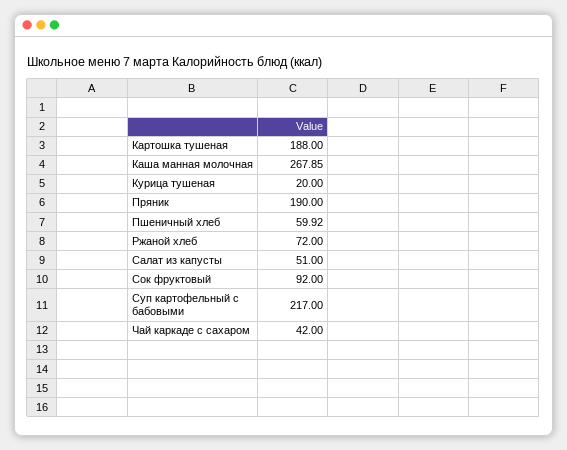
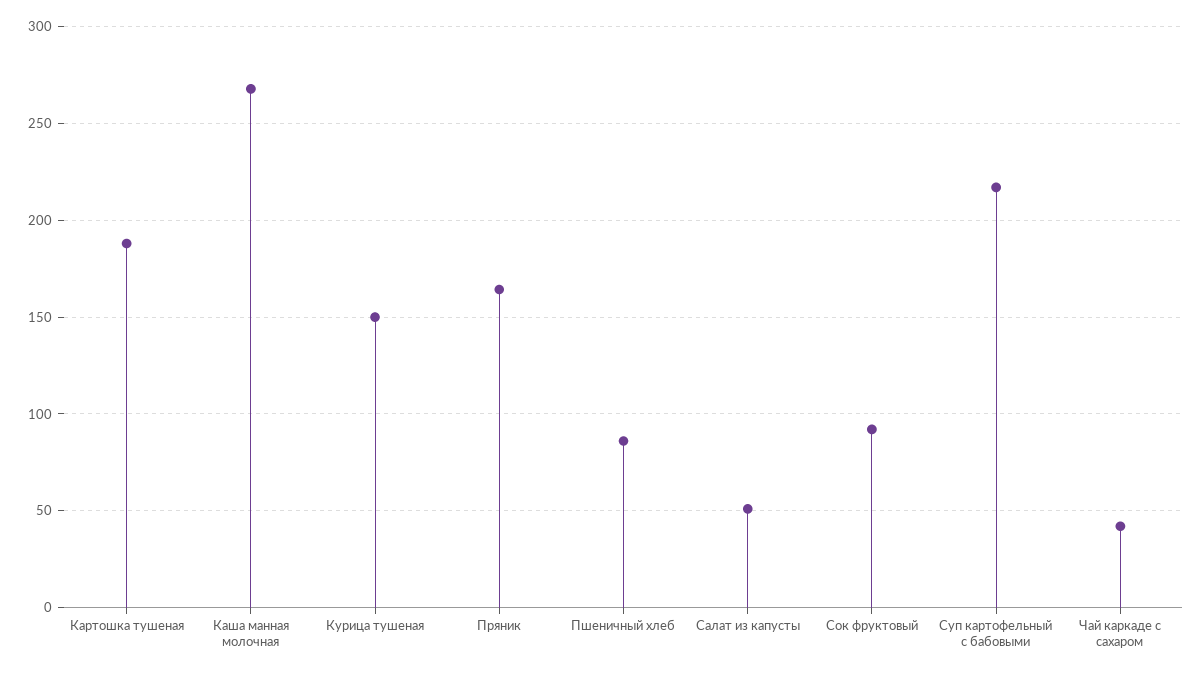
  {
    "Картошка тушеная": 188,
    "Каша манная молочная": 267.85,
-   "Курица тушеная": 20,
+   "Курица тушеная": 150,
-   "Пряник": 190,
+   "Пряник": 165,
-   "Пшеничный хлеб": 59.92,
+   "Пшеничный хлеб": 85,
-   "Ржаной хлеб": 72,
    "Салат из капусты": 51,
    "Сок фруктовый": 92,
    "Суп картофельный с бабовыми": 217,
    "Чай каркаде с сахаром": 42
  }

